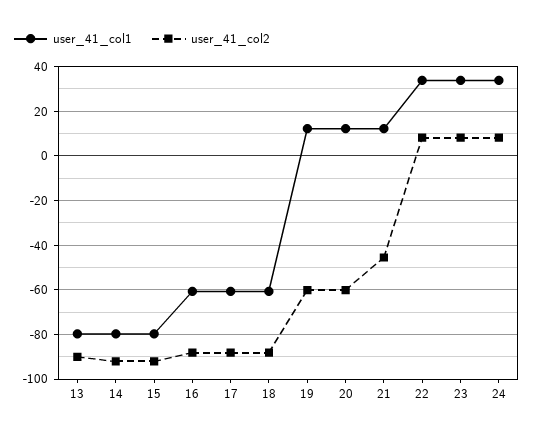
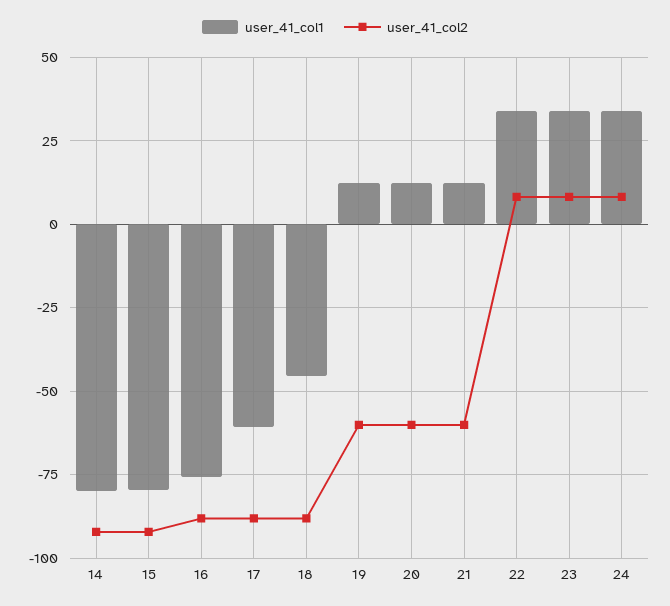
  {
    "user_41_col1": {
-     "13": -80,
      "14": -80,
      "15": -80,
-     "16": -60,
+     "16": -75,
      "17": -60,
-     "18": -60,
+     "18": -45,
      "19": 12.5,
      "20": 12.5,
      "21": 12.5,
      "22": 35,
      "23": 35,
      "24": 35
    },
    "user_41_col2": {
-     "13": -90,
      "14": -92.5,
      "15": -92.5,
      "16": -87.5,
      "17": -87.5,
      "18": -87.5,
      "19": -60,
      "20": -60,
-     "21": -45,
+     "21": -60,
      "22": 7.5,
      "23": 7.5,
      "24": 7.5
    }
  }

